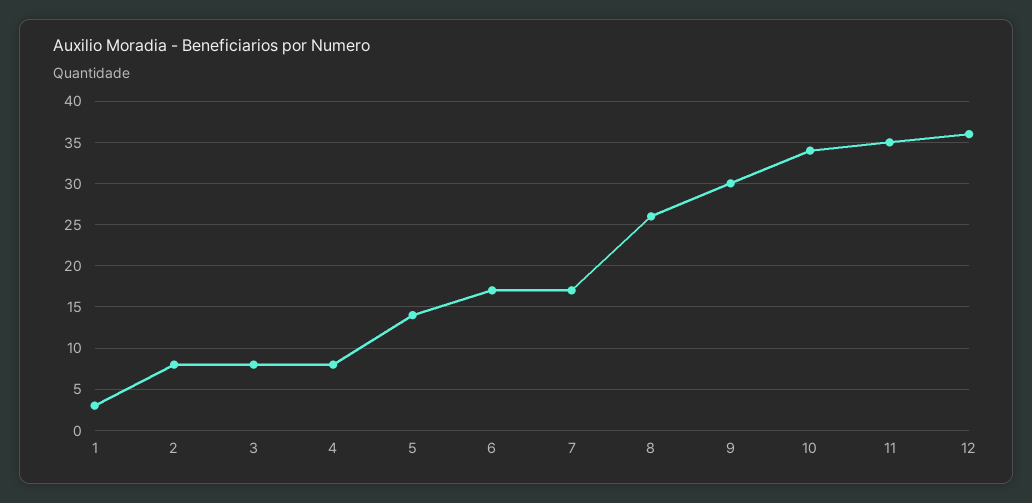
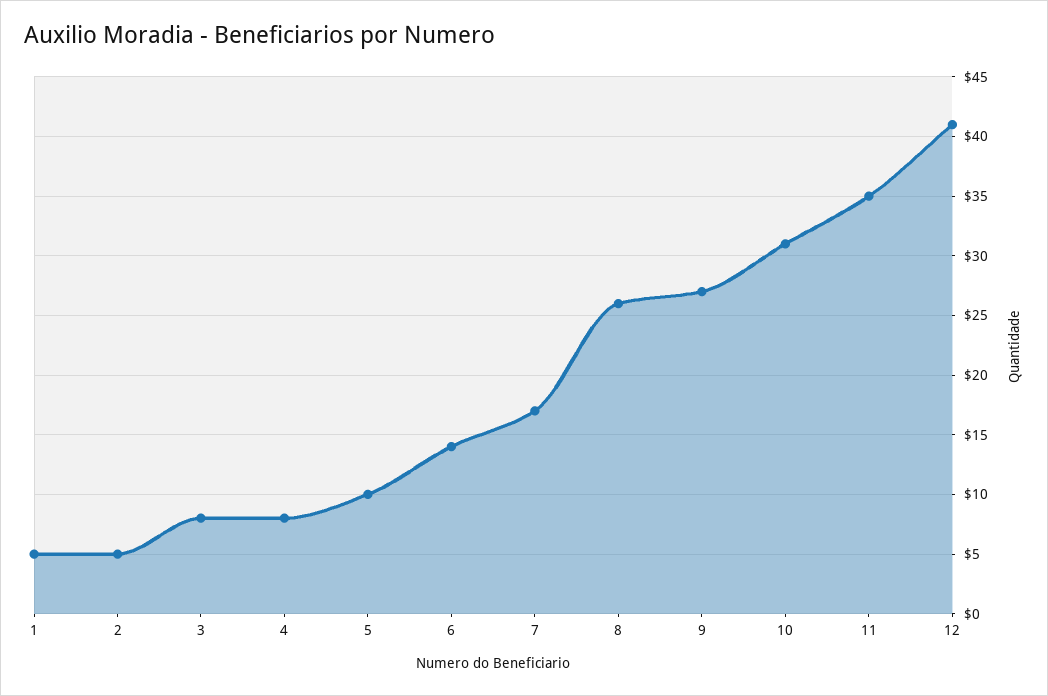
  {
-   "1": 3,
+   "1": 5,
-   "2": 8,
+   "2": 5,
    "3": 8,
    "4": 8,
-   "5": 14,
+   "5": 10,
-   "6": 17,
+   "6": 14,
    "7": 17,
    "8": 26,
-   "9": 30,
+   "9": 27,
-   "10": 34,
+   "10": 31,
    "11": 35,
-   "12": 36
+   "12": 41
  }

